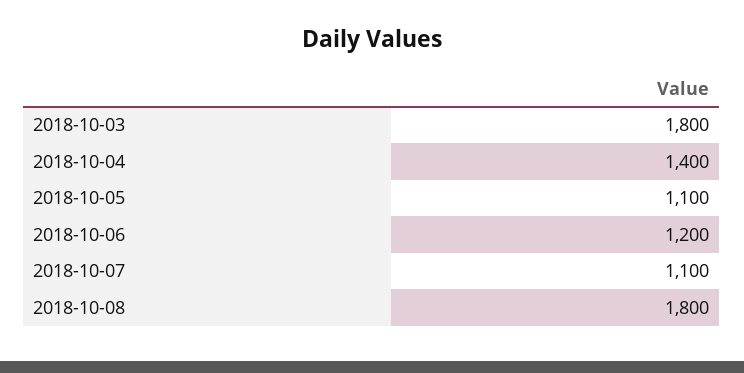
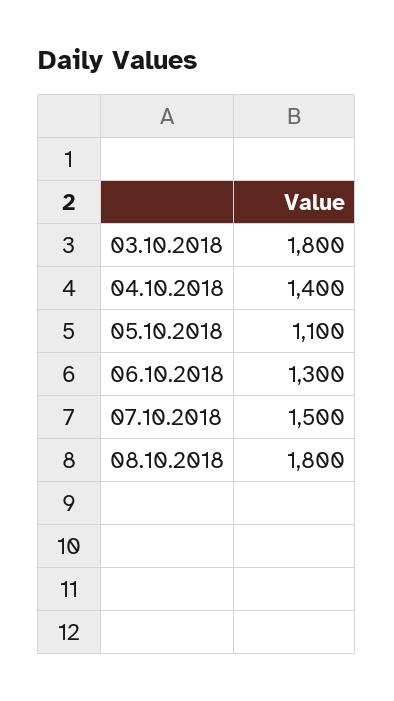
  {
    "2018-10-03": 1800,
    "2018-10-04": 1400,
    "2018-10-05": 1100,
-   "2018-10-06": 1200,
+   "2018-10-06": 1300,
-   "2018-10-07": 1100,
+   "2018-10-07": 1500,
    "2018-10-08": 1800
  }

